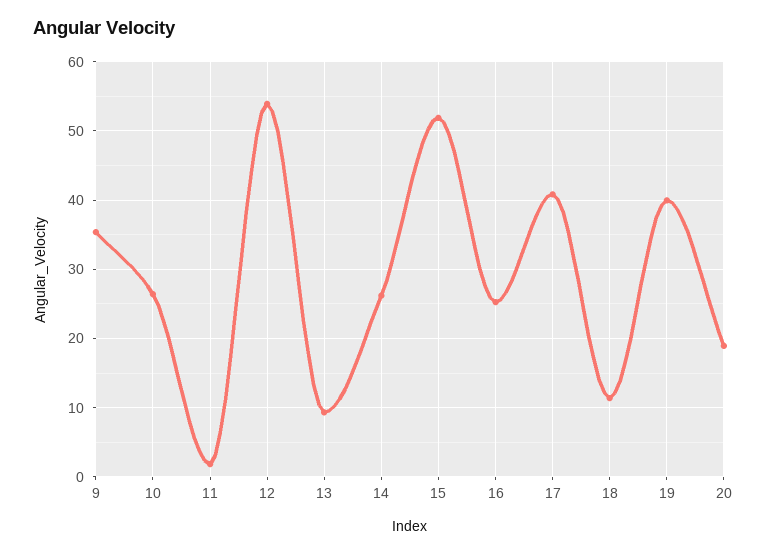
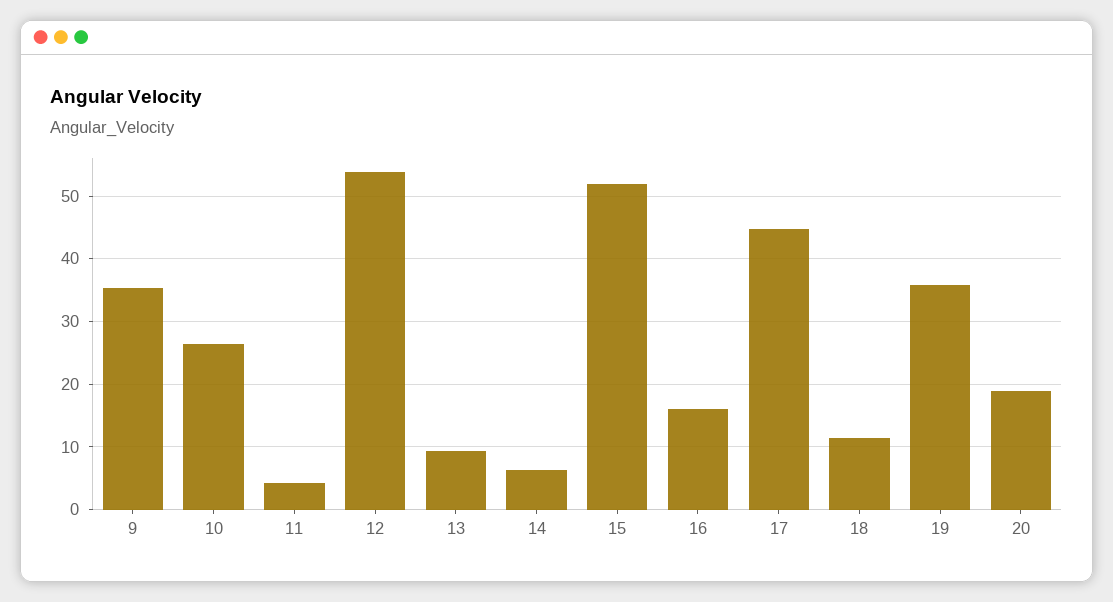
  {
    "9": 35,
    "10": 26,
-   "11": 2,
+   "11": 4,
    "12": 54,
    "13": 9,
-   "14": 26,
+   "14": 6,
    "15": 52,
-   "16": 25,
+   "16": 16,
-   "17": 41,
+   "17": 45,
    "18": 11,
-   "19": 40,
+   "19": 36,
    "20": 19
  }

